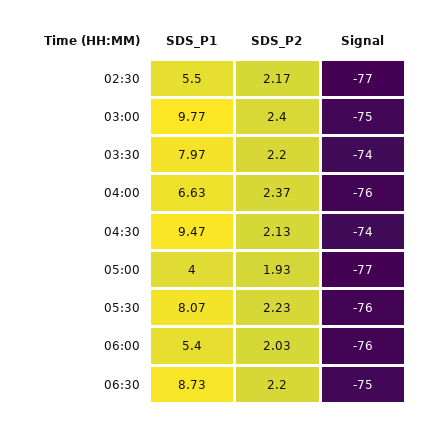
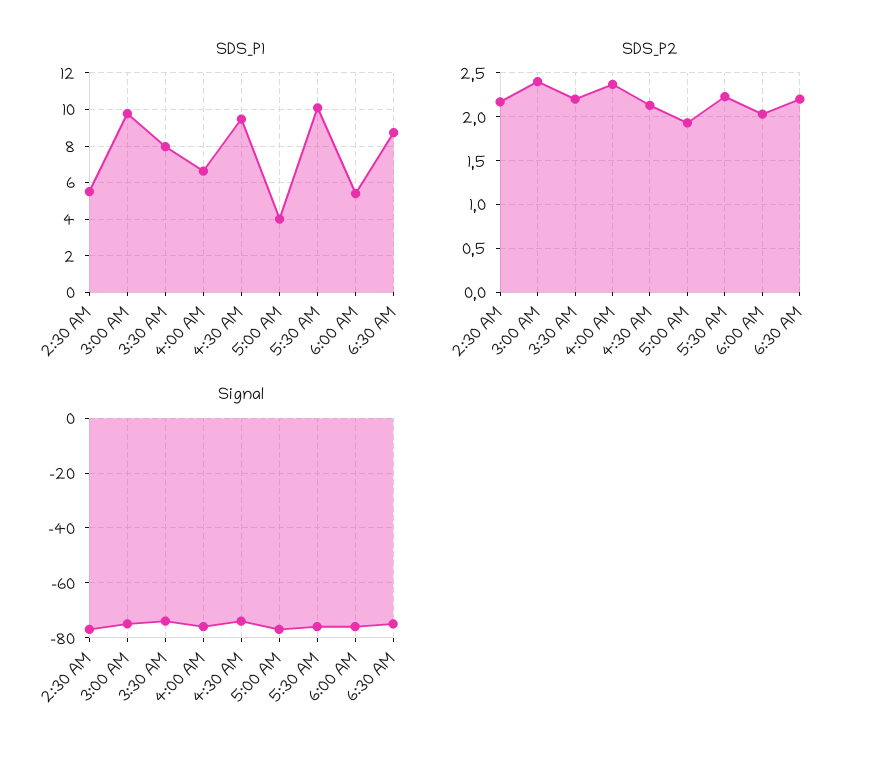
  {
    "SDS_P1": {
      "02:30": 5.5,
      "03:00": 9.77,
      "03:30": 7.97,
      "04:00": 6.63,
      "04:30": 9.47,
      "05:00": 4,
-     "05:30": 8.07,
+     "05:30": 10,
      "06:00": 5.4,
      "06:30": 8.73
    },
    "SDS_P2": {
      "02:30": 2.17,
      "03:00": 2.4,
      "03:30": 2.2,
      "04:00": 2.37,
      "04:30": 2.13,
      "05:00": 1.93,
      "05:30": 2.23,
      "06:00": 2.03,
      "06:30": 2.2
    },
    "Signal": {
      "02:30": -77,
      "03:00": -75,
      "03:30": -74,
      "04:00": -76,
      "04:30": -74,
      "05:00": -77,
      "05:30": -76,
      "06:00": -76,
      "06:30": -75
    }
  }

